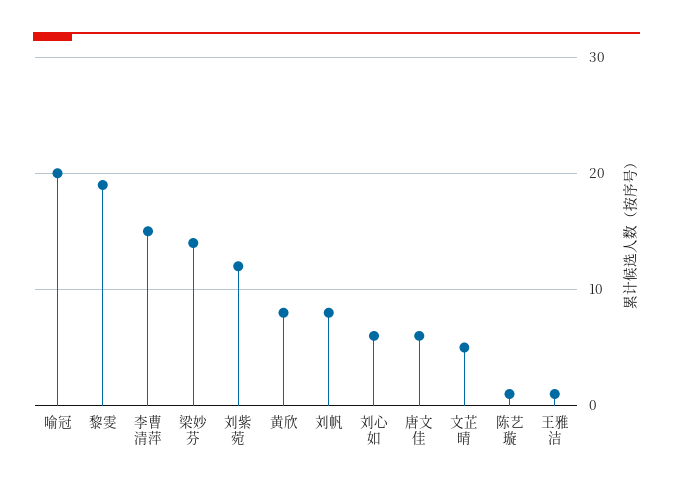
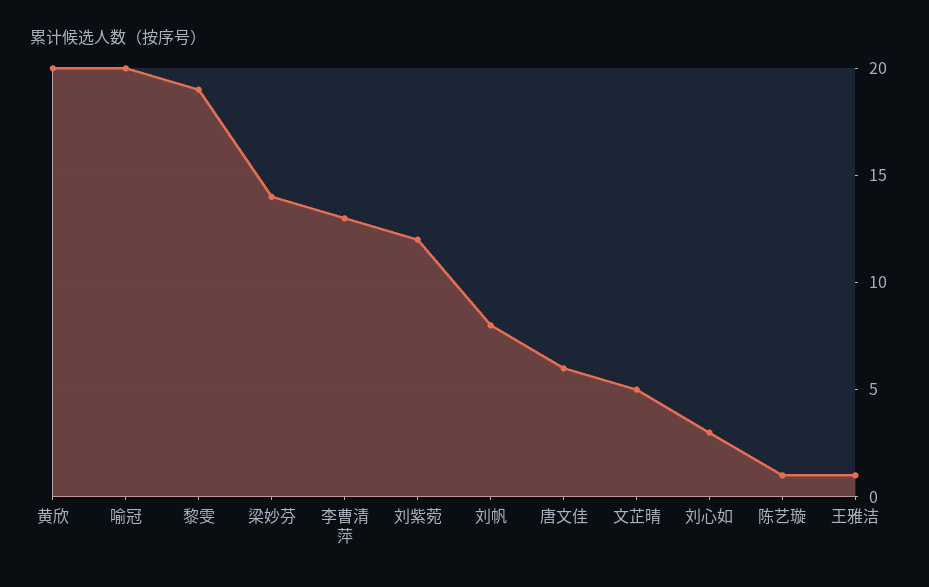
  {
    "喻冠": 20,
    "黎雯": 19,
-   "李曹清萍": 15,
+   "李曹清萍": 13,
    "梁妙芬": 14,
    "刘紫菀": 12,
-   "黄欣": 8,
+   "黄欣": 20,
    "刘帆": 8,
-   "刘心如": 6,
+   "刘心如": 3,
    "唐文佳": 6,
    "文芷晴": 5,
    "陈艺璇": 1,
    "王雅洁": 1
  }

